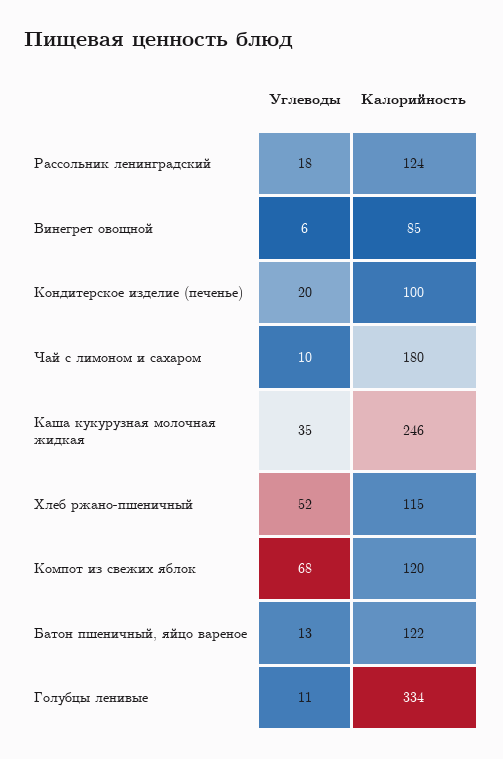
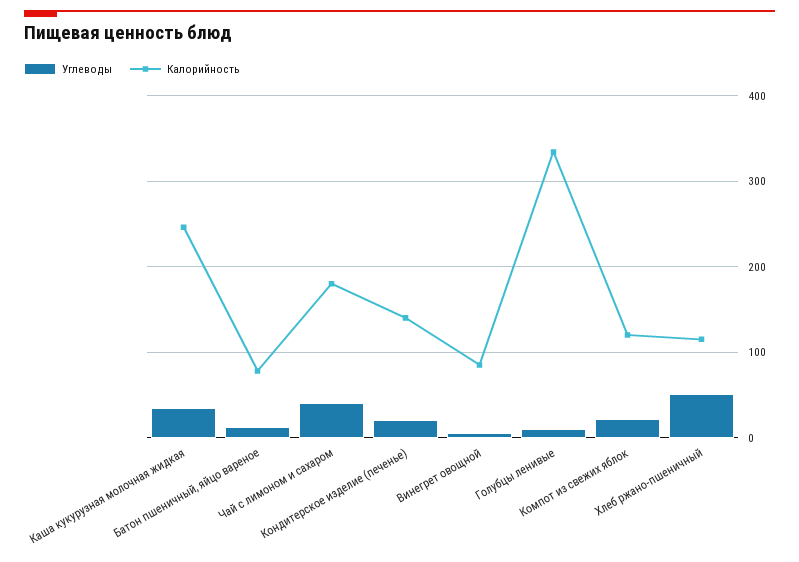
  {
    "Углеводы": {
-     "Рассольник ленинградский": 18,
      "Винегрет овощной": 6,
      "Кондитерское изделие (печенье)": 20,
-     "Чай с лимоном и сахаром": 10,
+     "Чай с лимоном и сахаром": 40,
      "Каша кукурузная молочная жидкая": 35,
      "Хлеб ржано-пшеничный": 52,
-     "Компот из свежих яблок": 68,
+     "Компот из свежих яблок": 20,
      "Батон пшеничный, яйцо вареное": 13,
      "Голубцы ленивые": 11
    },
    "Калорийность": {
-     "Рассольник ленинградский": 124,
      "Винегрет овощной": 85,
-     "Кондитерское изделие (печенье)": 100,
+     "Кондитерское изделие (печенье)": 140,
      "Чай с лимоном и сахаром": 180,
      "Каша кукурузная молочная жидкая": 246,
      "Хлеб ржано-пшеничный": 115,
      "Компот из свежих яблок": 120,
-     "Батон пшеничный, яйцо вареное": 122,
+     "Батон пшеничный, яйцо вареное": 80,
      "Голубцы ленивые": 334
    }
  }

